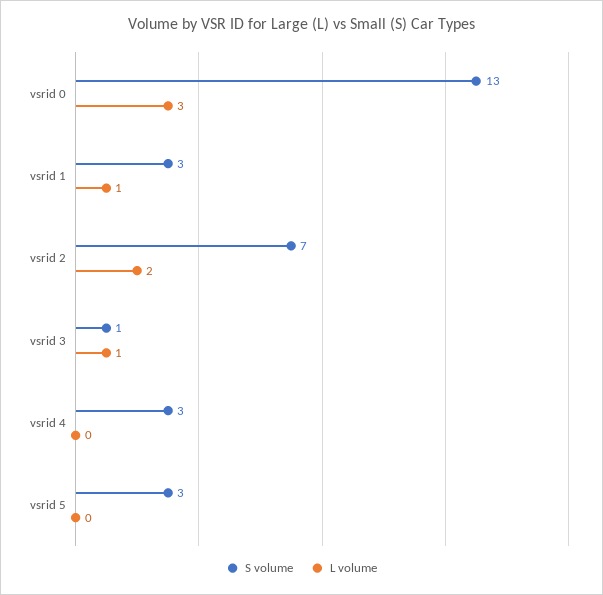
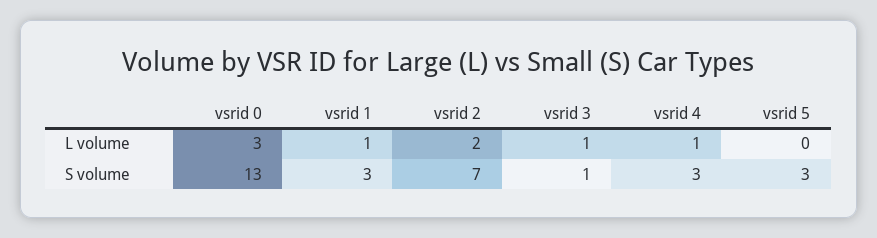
  {
    "S volume": {
      "vsrid 0": 13,
      "vsrid 1": 3,
      "vsrid 2": 7,
      "vsrid 3": 1,
      "vsrid 4": 3,
      "vsrid 5": 3
    },
    "L volume": {
      "vsrid 0": 3,
      "vsrid 1": 1,
      "vsrid 2": 2,
      "vsrid 3": 1,
-     "vsrid 4": 0,
+     "vsrid 4": 1,
      "vsrid 5": 0
    }
  }

